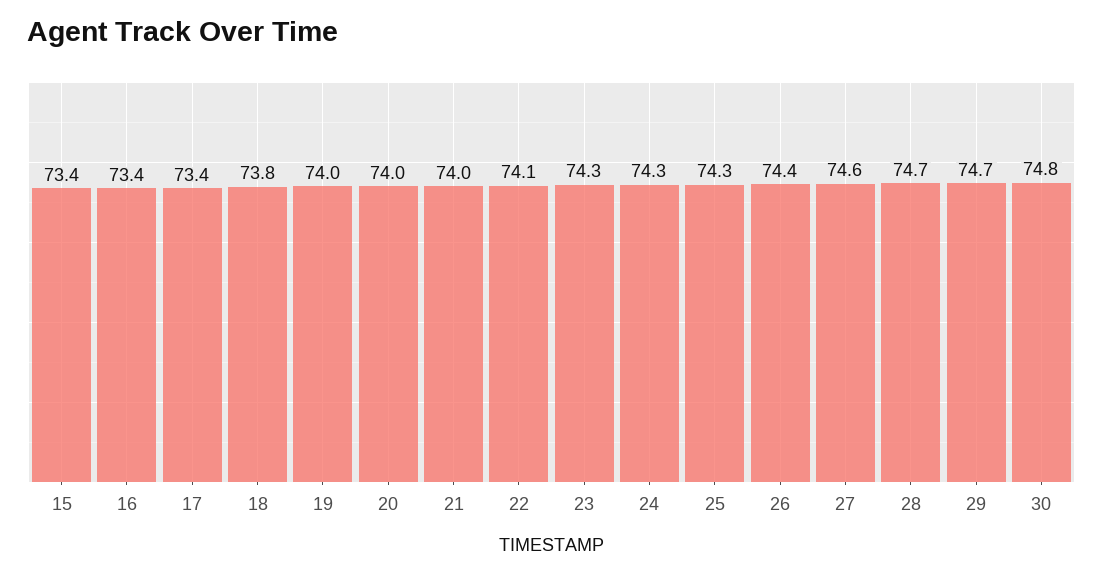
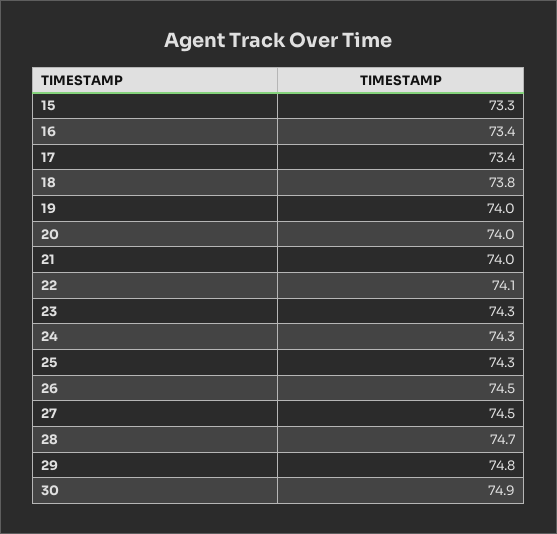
  {
-   "15": 73.4,
+   "15": 73.3,
    "16": 73.4,
    "17": 73.4,
    "18": 73.8,
    "19": 74,
    "20": 74,
    "21": 74,
    "22": 74.1,
    "23": 74.3,
    "24": 74.3,
    "25": 74.3,
-   "26": 74.4,
+   "26": 74.5,
-   "27": 74.6,
+   "27": 74.5,
    "28": 74.7,
-   "29": 74.7,
+   "29": 74.8,
-   "30": 74.8
+   "30": 74.9
  }

